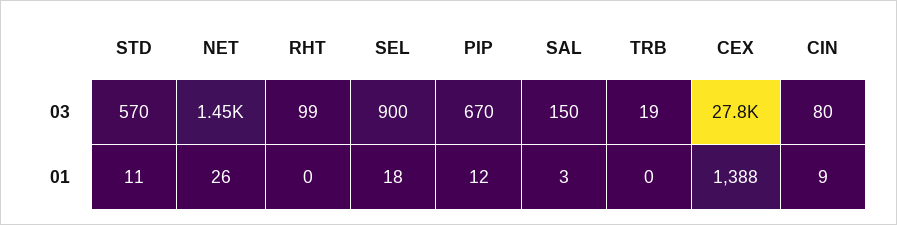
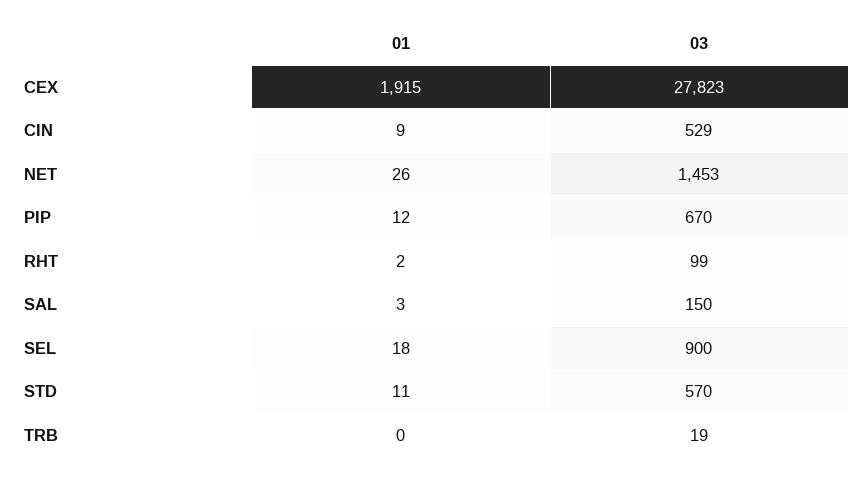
  {
    "STD": {
      "03": 570,
      "01": 11
    },
    "NET": {
      "03": 1453,
      "01": 26
    },
    "RHT": {
      "03": 99,
-     "01": 0
+     "01": 2
    },
    "SEL": {
      "03": 900,
      "01": 18
    },
    "PIP": {
      "03": 670,
      "01": 12
    },
    "SAL": {
      "03": 150,
      "01": 3
    },
    "TRB": {
      "03": 19,
      "01": 0
    },
    "CEX": {
      "03": 27823,
-     "01": 1388
+     "01": 1915
    },
    "CIN": {
-     "03": 80,
+     "03": 529,
      "01": 9
    }
  }

